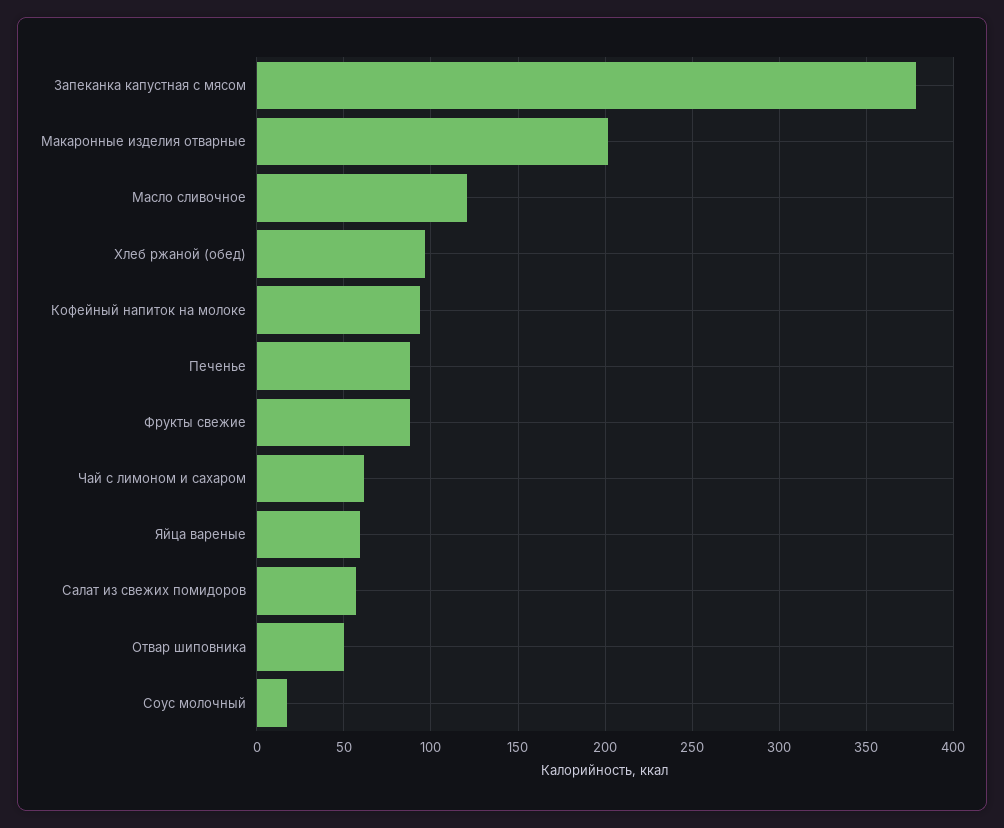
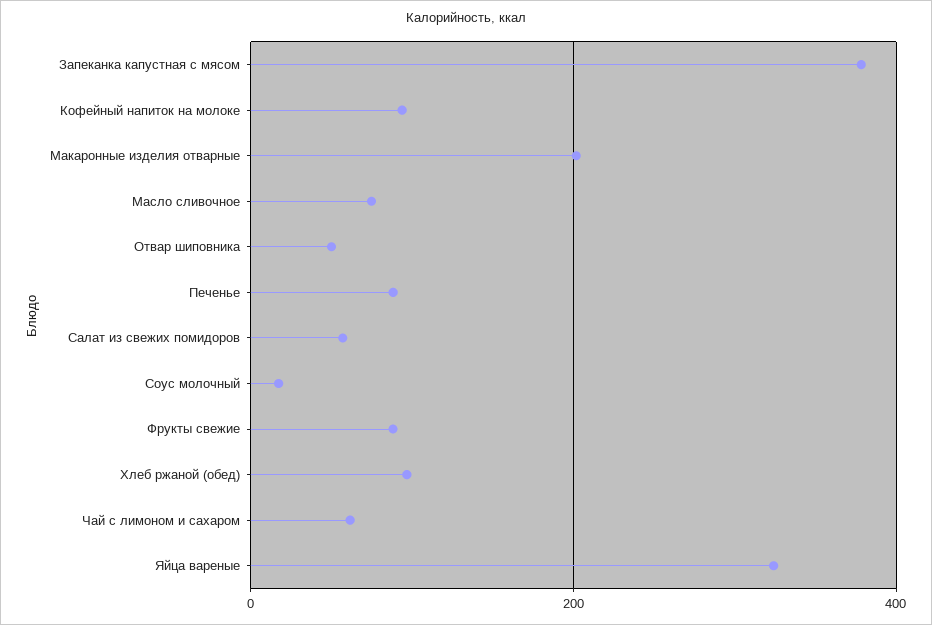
  {
    "Запеканка капустная с мясом": 380,
    "Макаронные изделия отварные": 200,
-   "Масло сливочное": 120,
+   "Масло сливочное": 80,
    "Хлеб ржаной (обед)": 95,
    "Кофейный напиток на молоке": 95,
    "Печенье": 90,
    "Фрукты свежие": 90,
    "Чай с лимоном и сахаром": 60,
-   "Яйца вареные": 60,
+   "Яйца вареные": 320,
    "Салат из свежих помидоров": 55,
    "Отвар шиповника": 50,
    "Соус молочный": 15
  }

